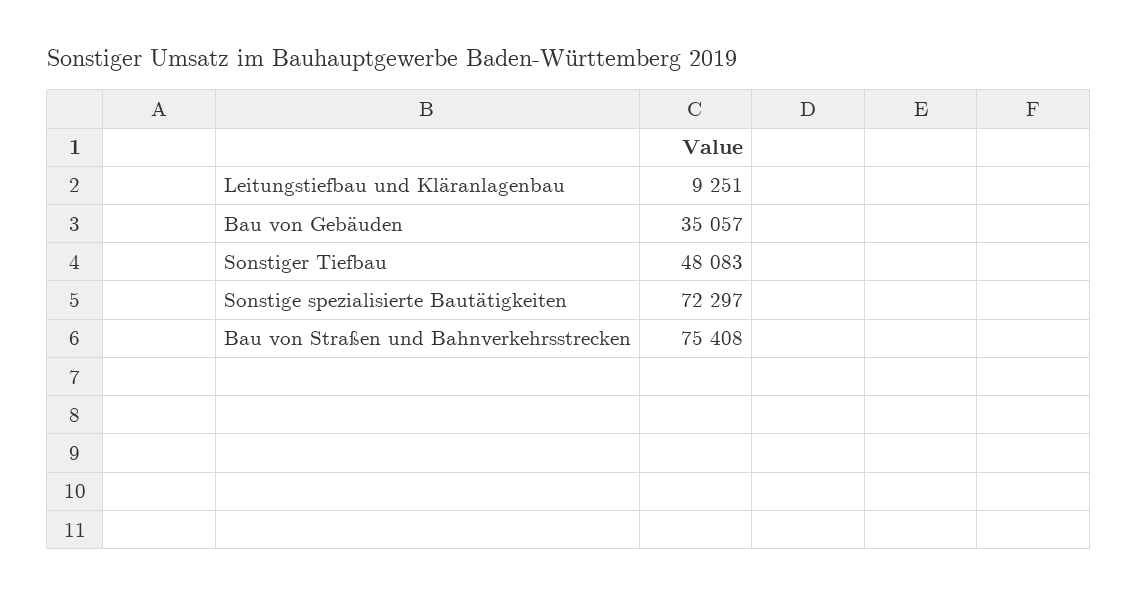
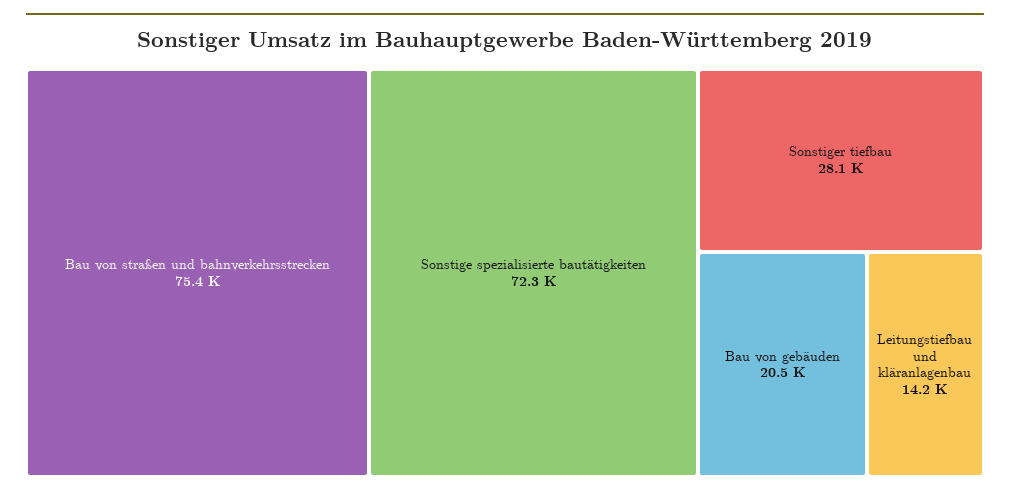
  {
-   "Leitungstiefbau und Kläranlagenbau": 9251,
+   "Leitungstiefbau und Kläranlagenbau": 14200,
-   "Bau von Gebäuden": 35057,
+   "Bau von Gebäuden": 20500,
-   "Sonstiger Tiefbau": 48083,
+   "Sonstiger Tiefbau": 28100,
    "Sonstige spezialisierte Bautätigkeiten": 72297,
    "Bau von Straßen und Bahnverkehrsstrecken": 75408
  }

